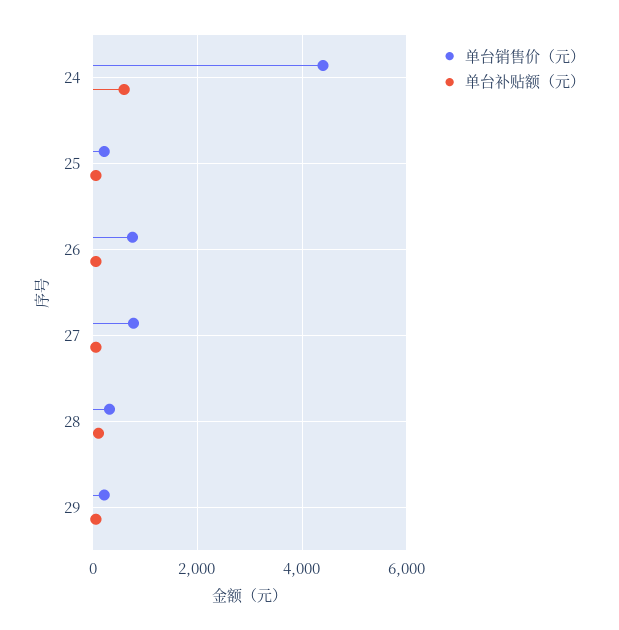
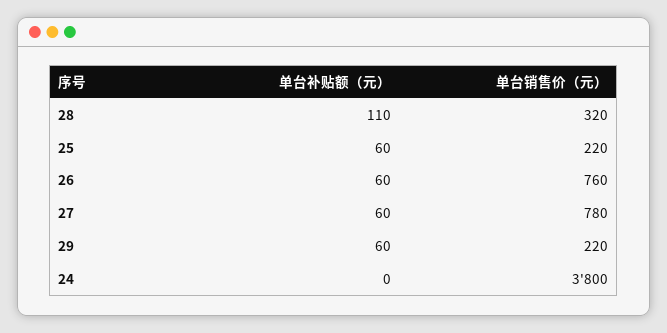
  {
    "单台销售价（元）": {
-     "24": 4400,
+     "24": 3800,
      "25": 220,
      "26": 760,
      "27": 780,
      "28": 320,
      "29": 220
    },
    "单台补贴额（元）": {
-     "24": 600,
+     "24": 0,
      "25": 60,
      "26": 60,
      "27": 60,
      "28": 110,
      "29": 60
    }
  }

